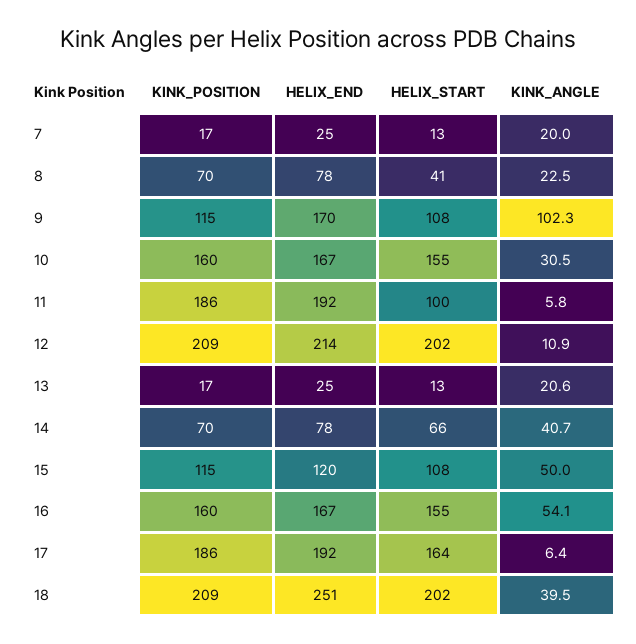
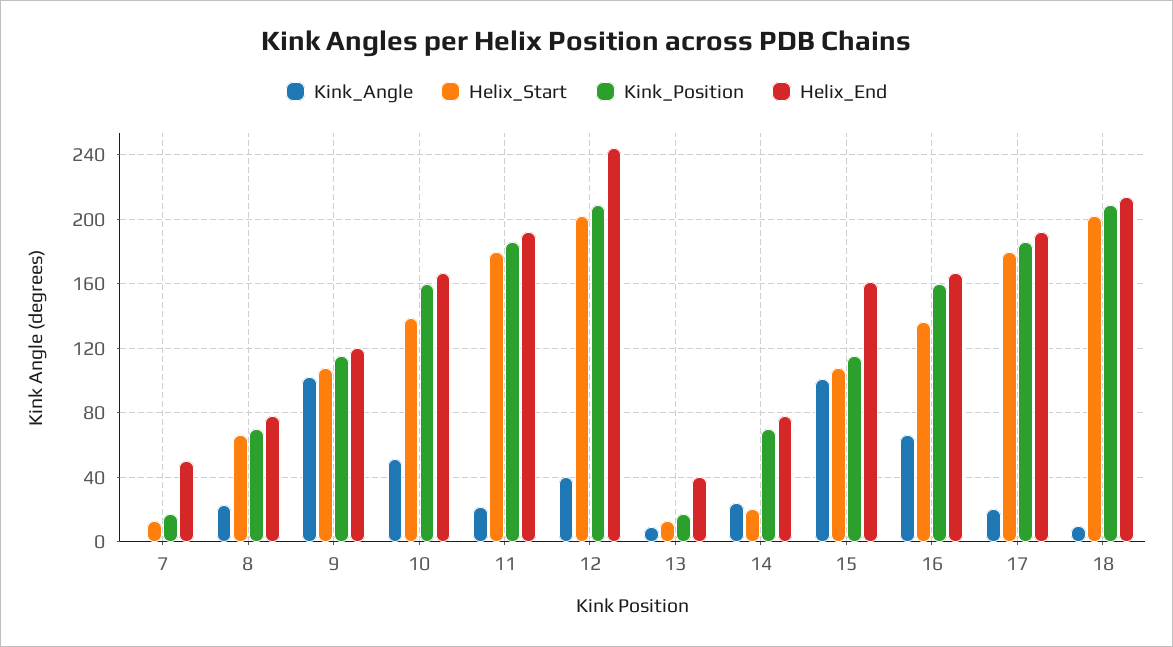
  {
    "KINK_POSITION": {
      "7": 17,
      "8": 70,
      "9": 115,
      "10": 160,
      "11": 186,
      "12": 209,
      "13": 17,
      "14": 70,
      "15": 115,
      "16": 160,
      "17": 186,
      "18": 209
    },
    "HELIX_END": {
-     "7": 25,
+     "7": 50,
      "8": 78,
-     "9": 170,
+     "9": 120,
      "10": 167,
      "11": 192,
-     "12": 214,
+     "12": 245,
-     "13": 25,
+     "13": 40,
      "14": 78,
-     "15": 120,
+     "15": 160,
      "16": 167,
      "17": 192,
-     "18": 251
+     "18": 215
    },
    "HELIX_START": {
      "7": 13,
-     "8": 41,
+     "8": 65,
      "9": 108,
-     "10": 155,
+     "10": 140,
-     "11": 100,
+     "11": 180,
      "12": 202,
      "13": 13,
-     "14": 66,
+     "14": 20,
      "15": 108,
-     "16": 155,
+     "16": 135,
-     "17": 164,
+     "17": 180,
      "18": 202
    },
    "KINK_ANGLE": {
-     "7": 20,
+     "7": 0,
      "8": 22.5,
      "9": 102.3,
-     "10": 30.5,
+     "10": 50,
-     "11": 5.8,
+     "11": 20,
-     "12": 10.9,
+     "12": 40,
-     "13": 20.6,
+     "13": 10,
-     "14": 40.7,
+     "14": 25,
-     "15": 50,
+     "15": 100,
-     "16": 54.1,
+     "16": 65,
-     "17": 6.4,
+     "17": 20,
-     "18": 39.5
+     "18": 10
    }
  }

